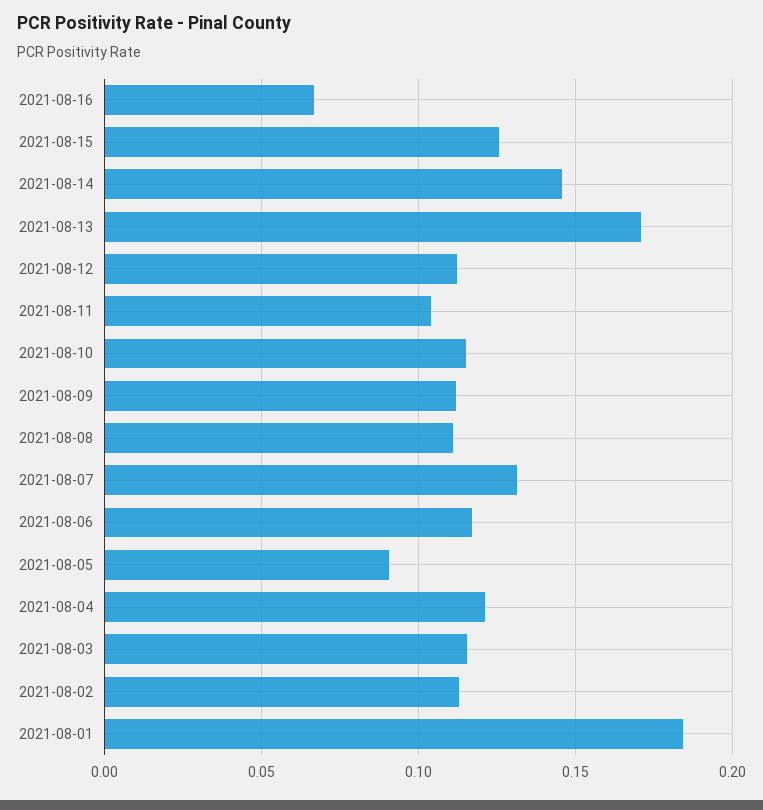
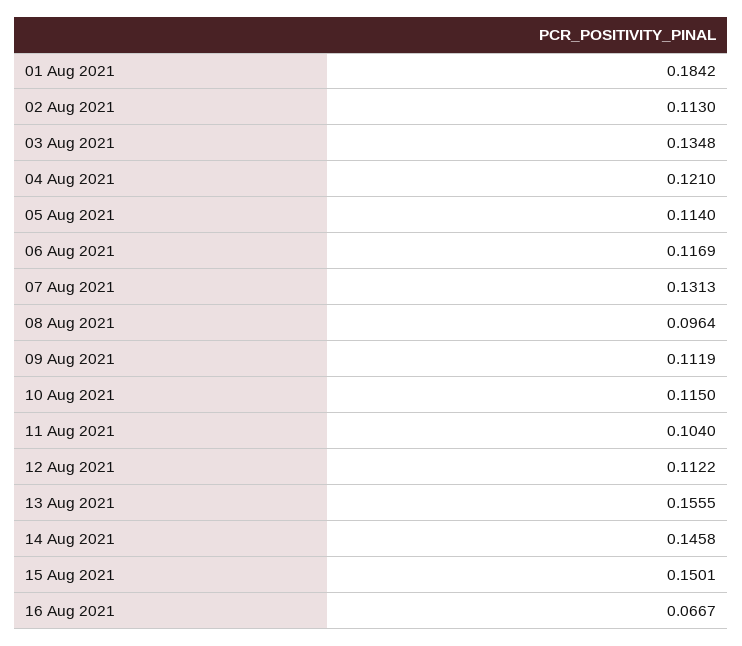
  {
    "2021-08-16": 0.0667,
-   "2021-08-15": 0.125,
+   "2021-08-15": 0.1501,
    "2021-08-14": 0.1458,
-   "2021-08-13": 0.17,
+   "2021-08-13": 0.1555,
    "2021-08-12": 0.1122,
    "2021-08-11": 0.104,
    "2021-08-10": 0.115,
    "2021-08-09": 0.1119,
-   "2021-08-08": 0.11,
+   "2021-08-08": 0.0964,
    "2021-08-07": 0.1313,
    "2021-08-06": 0.1169,
-   "2021-08-05": 0.09,
+   "2021-08-05": 0.114,
    "2021-08-04": 0.121,
-   "2021-08-03": 0.115,
+   "2021-08-03": 0.1348,
    "2021-08-02": 0.113,
    "2021-08-01": 0.1842
  }

